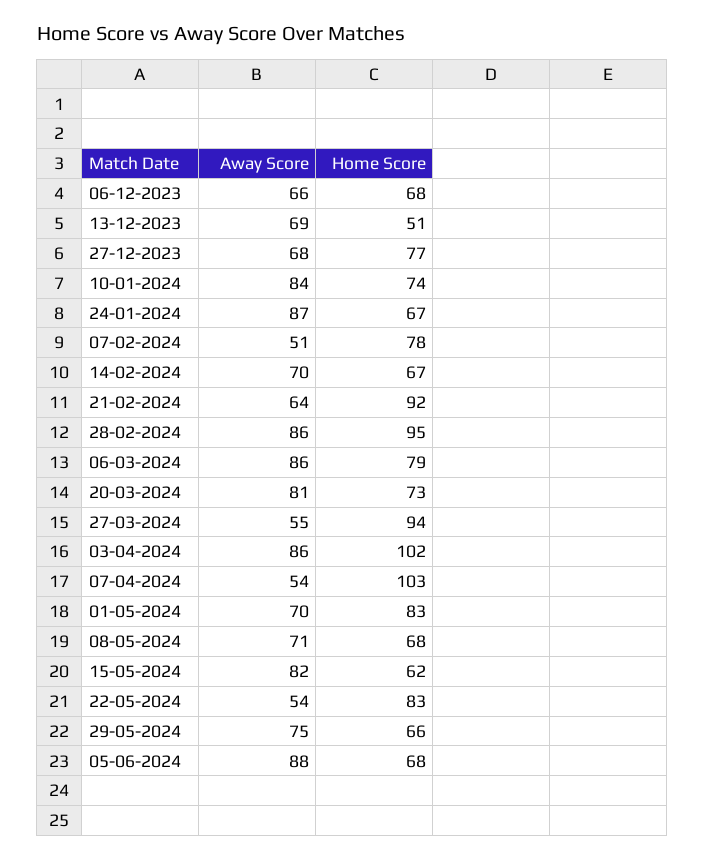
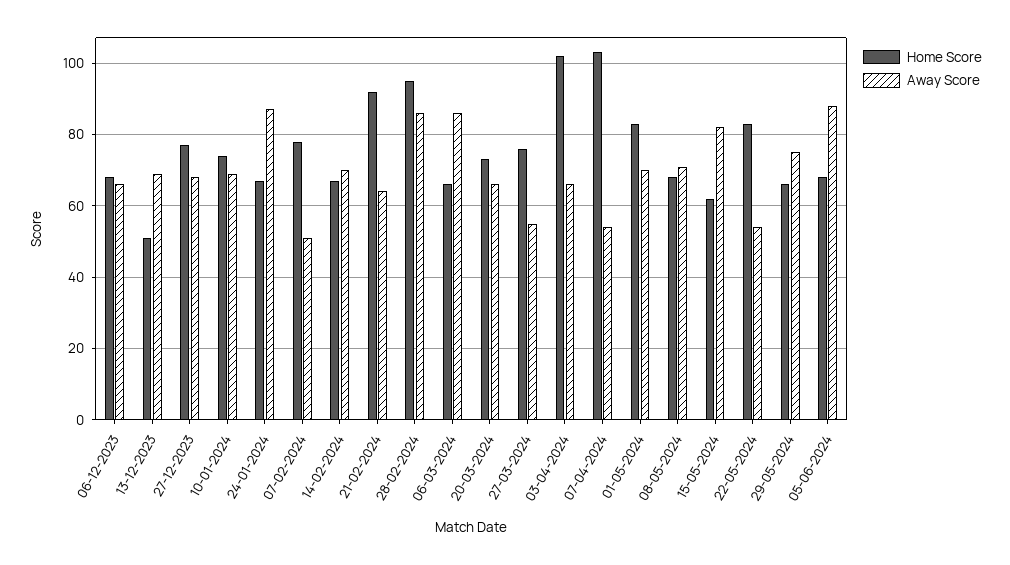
  {
    "Away Score": {
      "06-12-2023": 66,
      "13-12-2023": 69,
      "27-12-2023": 68,
-     "10-01-2024": 84,
+     "10-01-2024": 70,
      "24-01-2024": 87,
      "07-02-2024": 51,
      "14-02-2024": 70,
      "21-02-2024": 64,
      "28-02-2024": 86,
      "06-03-2024": 86,
-     "20-03-2024": 81,
+     "20-03-2024": 65,
      "27-03-2024": 55,
-     "03-04-2024": 86,
+     "03-04-2024": 65,
      "07-04-2024": 54,
      "01-05-2024": 70,
      "08-05-2024": 71,
      "15-05-2024": 82,
      "22-05-2024": 54,
      "29-05-2024": 75,
      "05-06-2024": 88
    },
    "Home Score": {
      "06-12-2023": 68,
      "13-12-2023": 51,
      "27-12-2023": 77,
      "10-01-2024": 74,
      "24-01-2024": 67,
      "07-02-2024": 78,
      "14-02-2024": 67,
      "21-02-2024": 92,
      "28-02-2024": 95,
-     "06-03-2024": 79,
+     "06-03-2024": 65,
      "20-03-2024": 73,
-     "27-03-2024": 94,
+     "27-03-2024": 75,
      "03-04-2024": 102,
      "07-04-2024": 103,
      "01-05-2024": 83,
      "08-05-2024": 68,
      "15-05-2024": 62,
      "22-05-2024": 83,
      "29-05-2024": 66,
      "05-06-2024": 68
    }
  }

